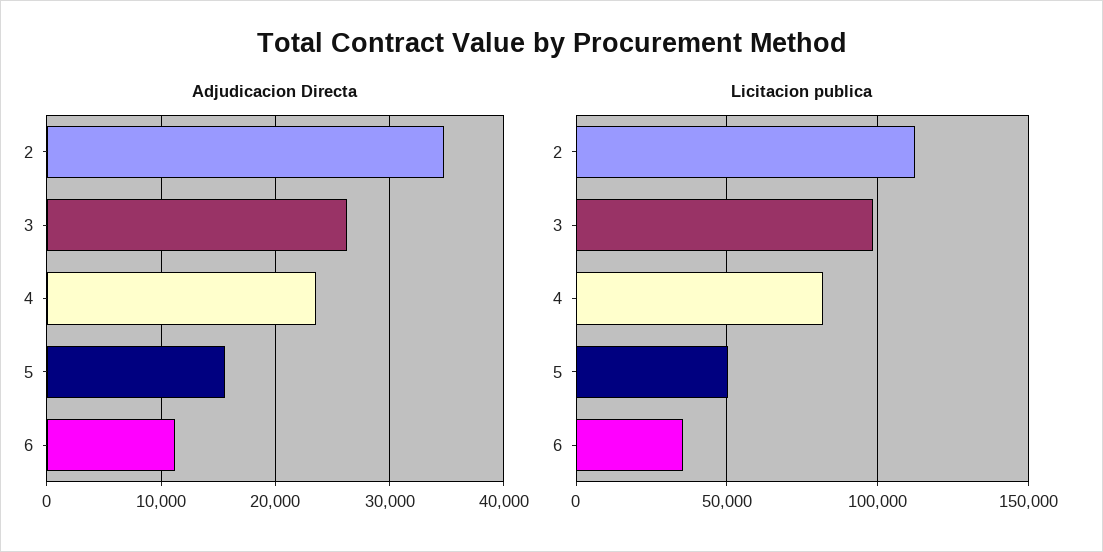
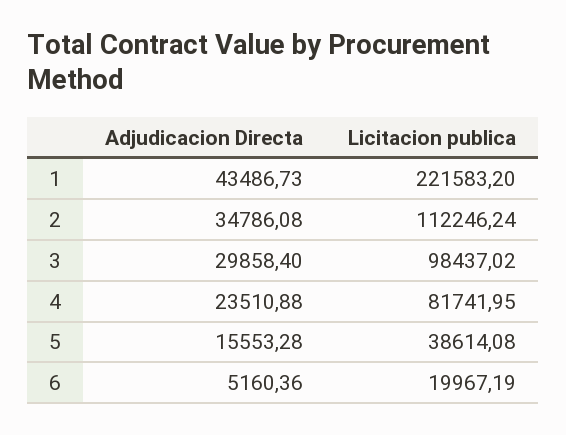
  {
    "Adjudicacion Directa": {
      "2": 34786.08,
-     "3": 26000,
+     "3": 29858.4,
      "4": 23510.88,
      "5": 15553.28,
-     "6": 11000
+     "6": 5160.36,
+     "1": 43486.73
    },
    "Licitacion publica": {
      "2": 112246.24,
      "3": 98437.02,
      "4": 81741.95,
-     "5": 50000,
+     "5": 38614.08,
-     "6": 35000
+     "6": 19967.19,
+     "1": 221583.2
    }
  }

